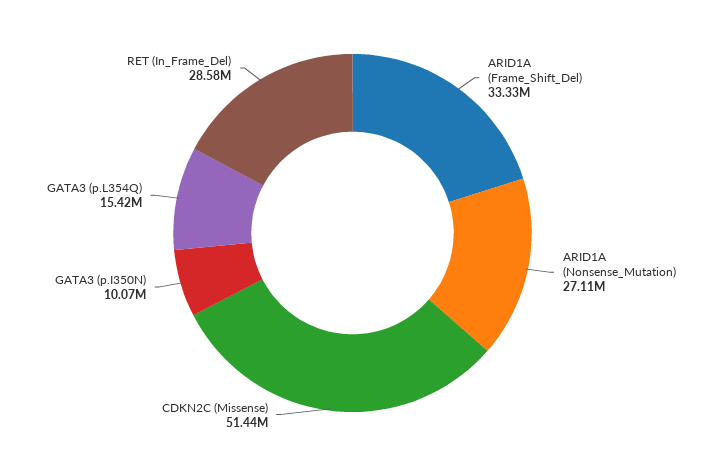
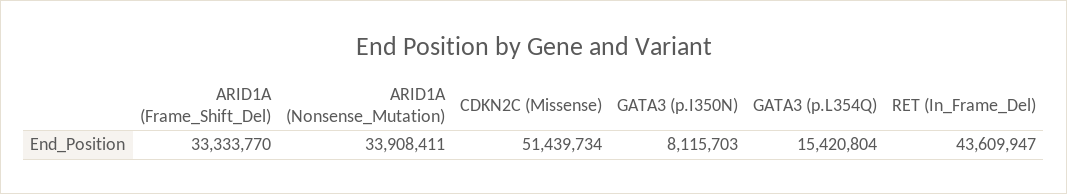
  {
    "ARID1A (Frame_Shift_Del)": 33333770,
-   "ARID1A (Nonsense_Mutation)": 27110000,
+   "ARID1A (Nonsense_Mutation)": 33908411,
    "CDKN2C (Missense)": 51439734,
-   "GATA3 (p.I350N)": 10070000,
+   "GATA3 (p.I350N)": 8115703,
    "GATA3 (p.L354Q)": 15420804,
-   "RET (In_Frame_Del)": 28580000
+   "RET (In_Frame_Del)": 43609947
  }

